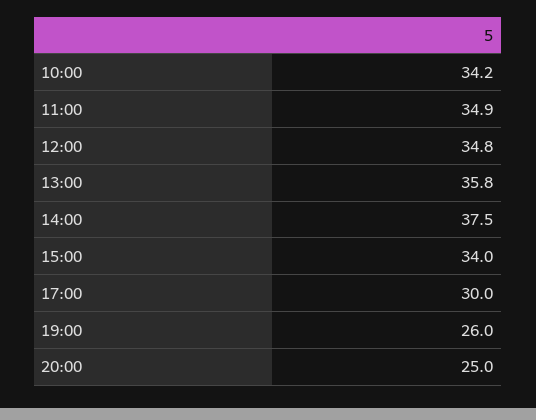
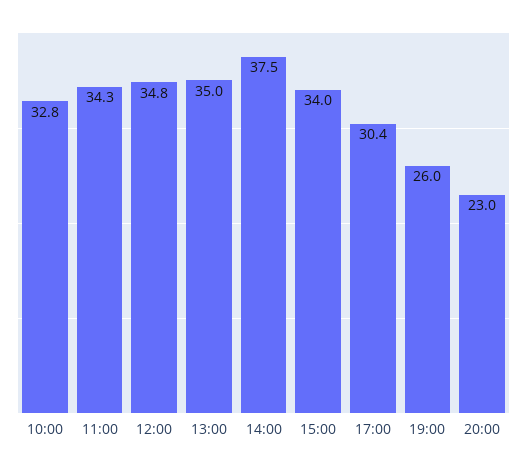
  {
-   "10:00": 34.2,
+   "10:00": 32.8,
-   "11:00": 34.9,
+   "11:00": 34.3,
    "12:00": 34.8,
-   "13:00": 35.8,
+   "13:00": 35,
    "14:00": 37.5,
    "15:00": 34,
-   "17:00": 30,
+   "17:00": 30.4,
    "19:00": 26,
-   "20:00": 25
+   "20:00": 23
  }

